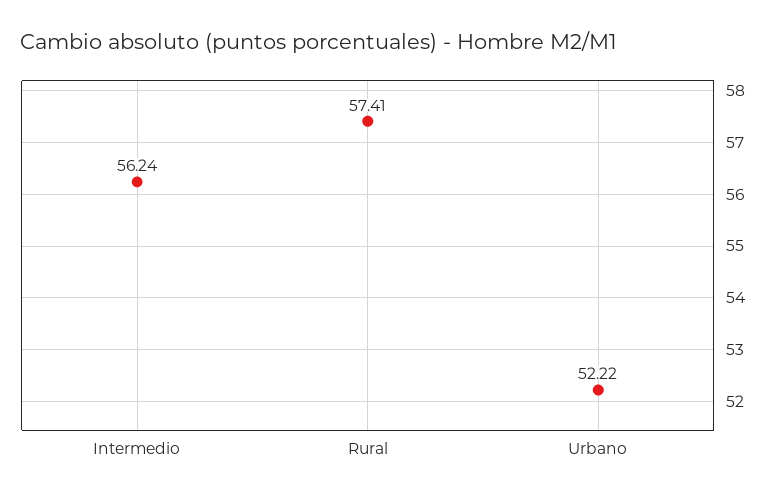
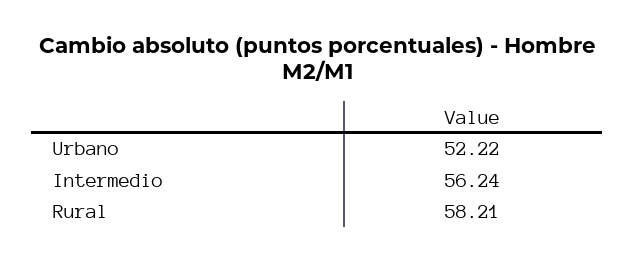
  {
    "Intermedio": 56.24,
-   "Rural": 57.41,
+   "Rural": 58.21,
    "Urbano": 52.22
  }

